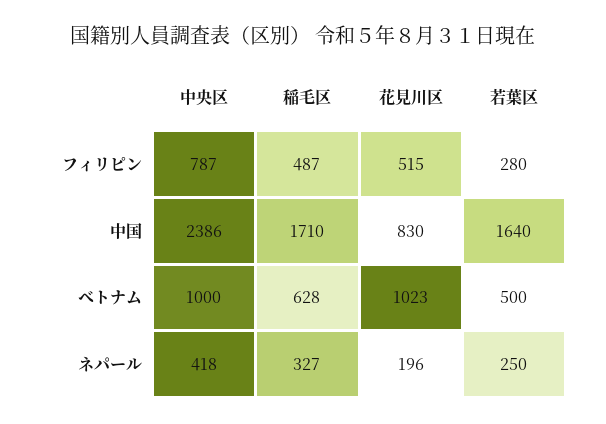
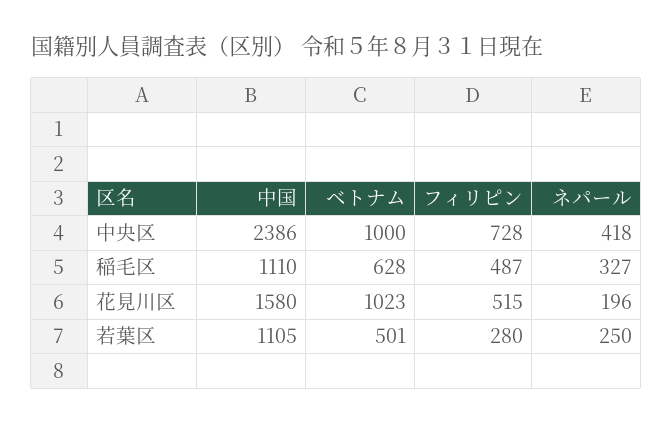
  {
    "中央区": {
-     "フィリピン": 787,
+     "フィリピン": 728,
      "中国": 2386,
      "ベトナム": 1000,
      "ネパール": 418
    },
    "稲毛区": {
      "フィリピン": 487,
-     "中国": 1710,
+     "中国": 1110,
      "ベトナム": 628,
      "ネパール": 327
    },
    "花見川区": {
      "フィリピン": 515,
-     "中国": 830,
+     "中国": 1580,
      "ベトナム": 1023,
      "ネパール": 196
    },
    "若葉区": {
      "フィリピン": 280,
-     "中国": 1640,
+     "中国": 1105,
-     "ベトナム": 500,
+     "ベトナム": 501,
      "ネパール": 250
    }
  }

